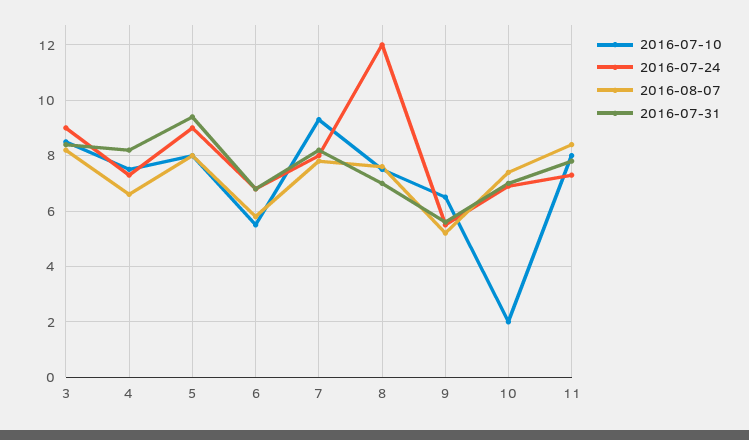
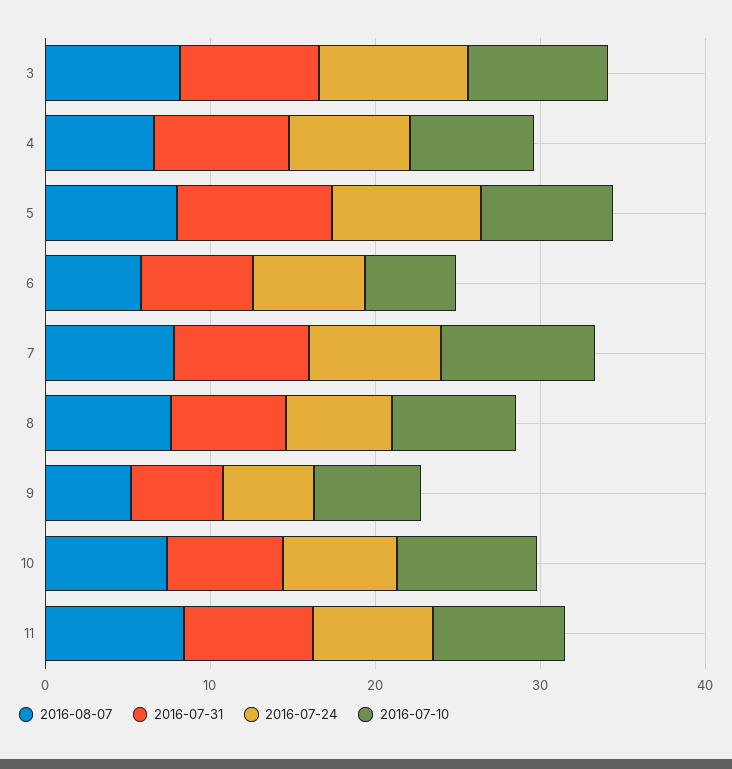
  {
    "2016-07-10": {
      "3": 8.5,
      "4": 7.5,
      "5": 8,
      "6": 5.5,
      "7": 9.5,
      "8": 7.5,
      "9": 6.5,
-     "10": 2,
+     "10": 8,
      "11": 8
    },
    "2016-07-24": {
      "3": 9,
      "4": 7.5,
      "5": 9,
      "6": 7,
      "7": 8,
-     "8": 12,
+     "8": 6,
      "9": 5.5,
      "10": 7,
      "11": 7.5
    },
    "2016-08-07": {
      "3": 8,
      "4": 6.5,
      "5": 8,
      "6": 6,
      "7": 8,
      "8": 7.5,
      "9": 5,
      "10": 7.5,
      "11": 8.5
    },
    "2016-07-31": {
      "3": 8.5,
      "4": 8,
      "5": 9.5,
      "6": 7,
      "7": 8,
      "8": 7,
      "9": 5.5,
      "10": 7,
      "11": 8
    }
  }

